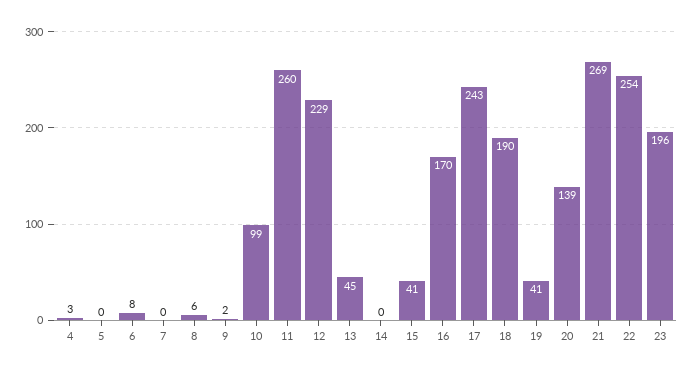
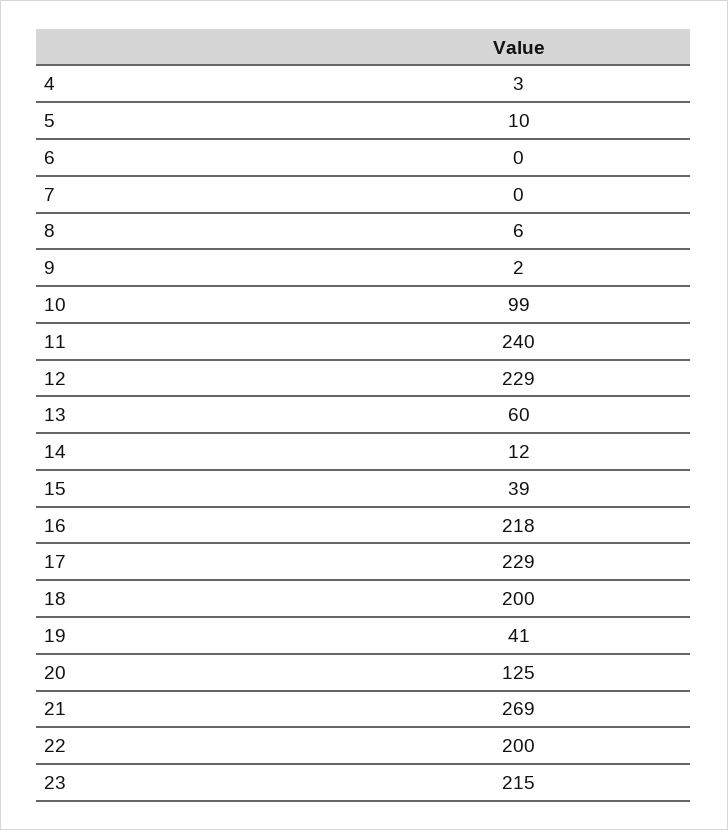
  {
    "4": 3,
-   "5": 0,
+   "5": 10,
-   "6": 8,
+   "6": 0,
    "7": 0,
    "8": 6,
    "9": 2,
    "10": 99,
-   "11": 260,
+   "11": 240,
    "12": 229,
-   "13": 45,
+   "13": 60,
-   "14": 0,
+   "14": 12,
-   "15": 41,
+   "15": 39,
-   "16": 170,
+   "16": 218,
-   "17": 243,
+   "17": 229,
-   "18": 190,
+   "18": 200,
    "19": 41,
-   "20": 139,
+   "20": 125,
    "21": 269,
-   "22": 254,
+   "22": 200,
-   "23": 196
+   "23": 215
  }

